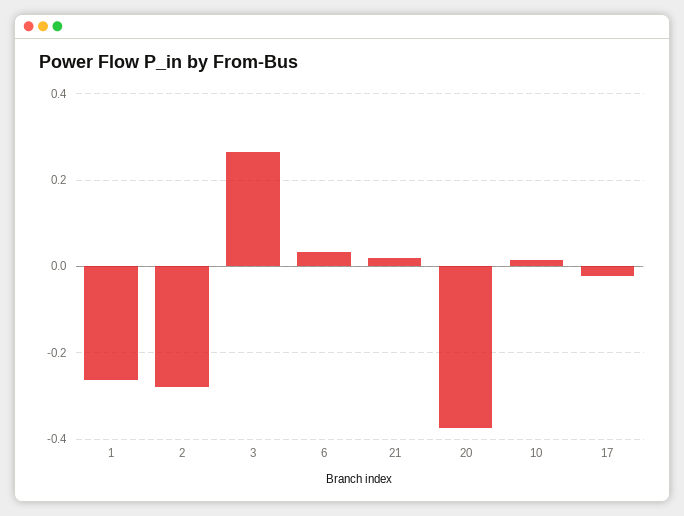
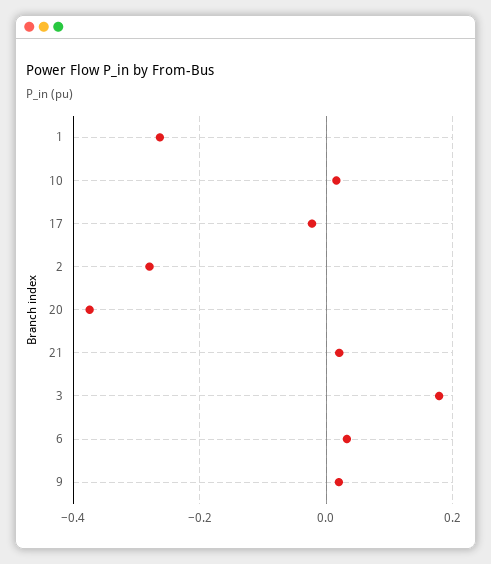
  {
    "1": -0.26,
    "2": -0.28,
-   "3": 0.26,
+   "3": 0.18,
    "6": 0.04,
    "21": 0.02,
    "20": -0.38,
    "10": 0.02,
-   "17": -0.02
+   "17": -0.02,
+   "9": 0.02
  }

